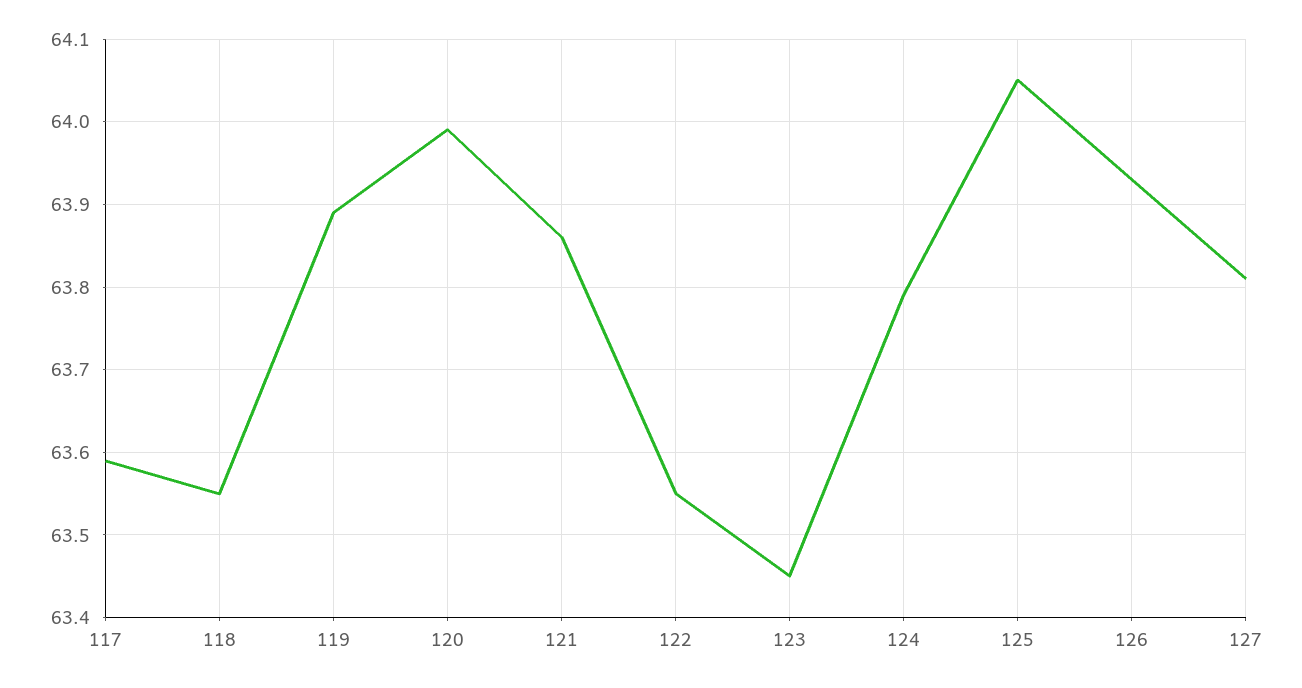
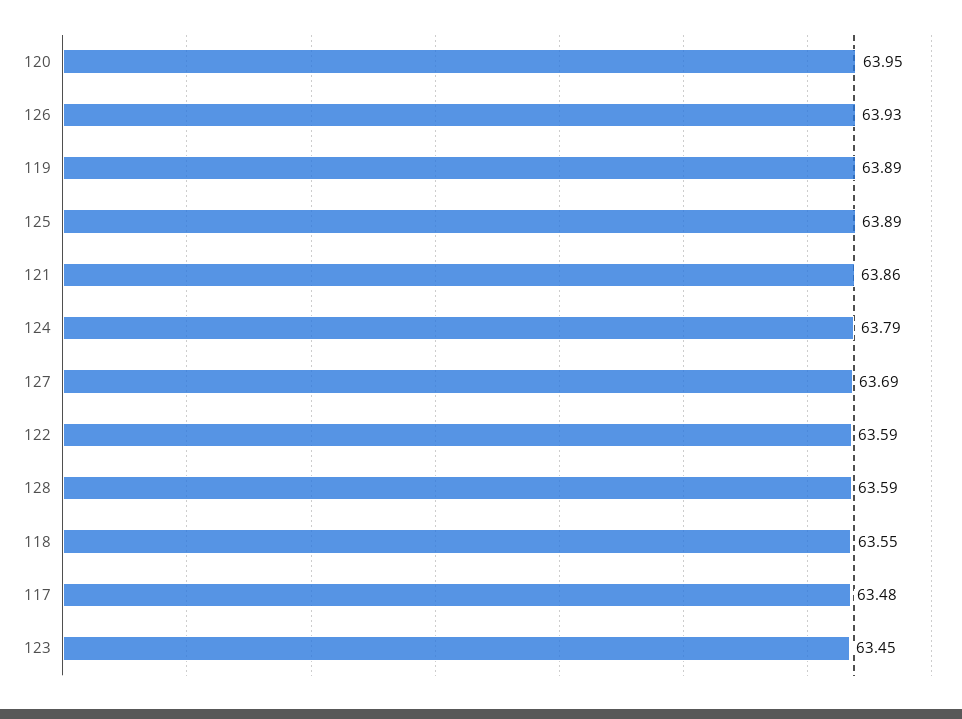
  {
-   "117": 63.59,
+   "117": 63.48,
    "118": 63.55,
    "119": 63.89,
-   "120": 63.99,
+   "120": 63.95,
    "121": 63.86,
-   "122": 63.55,
+   "122": 63.59,
    "123": 63.45,
    "124": 63.79,
-   "125": 64.05,
+   "125": 63.89,
    "126": 63.93,
-   "127": 63.81
+   "127": 63.69,
+   "128": 63.59
  }

